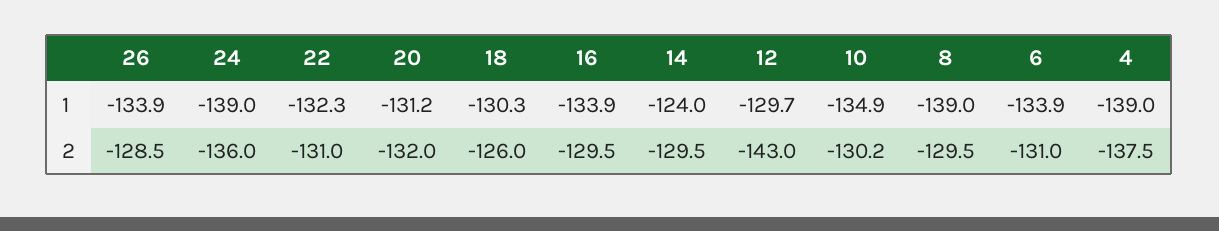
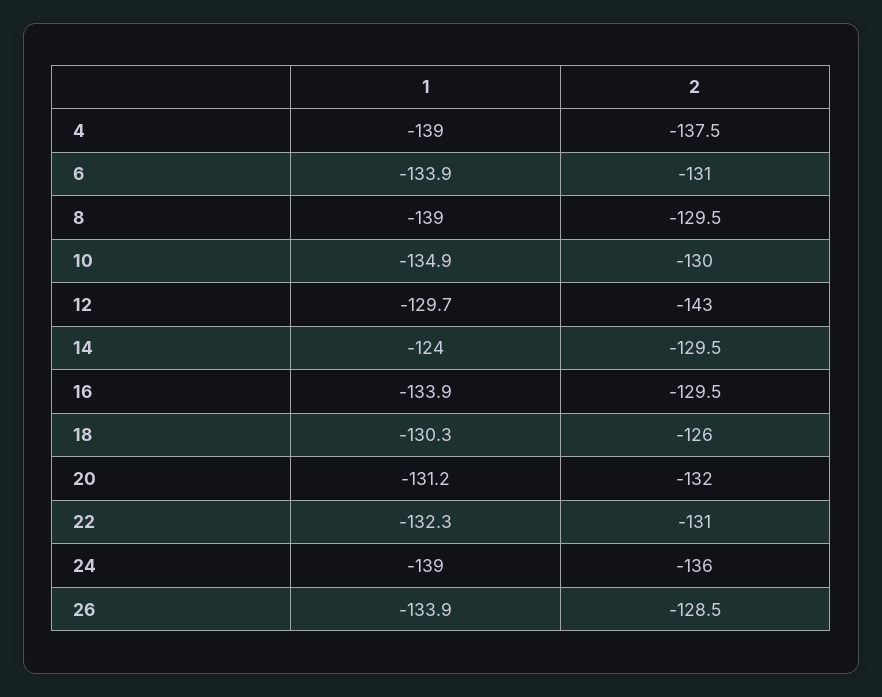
  {
    "26": {
      "1": -133.9,
      "2": -128.5
    },
    "24": {
      "1": -139,
      "2": -136
    },
    "22": {
      "1": -132.3,
      "2": -131
    },
    "20": {
      "1": -131.2,
      "2": -132
    },
    "18": {
      "1": -130.3,
      "2": -126
    },
    "16": {
      "1": -133.9,
      "2": -129.5
    },
    "14": {
      "1": -124,
      "2": -129.5
    },
    "12": {
      "1": -129.7,
      "2": -143
    },
    "10": {
      "1": -134.9,
-     "2": -130.2
+     "2": -130
    },
    "8": {
      "1": -139,
      "2": -129.5
    },
    "6": {
      "1": -133.9,
      "2": -131
    },
    "4": {
      "1": -139,
      "2": -137.5
    }
  }

